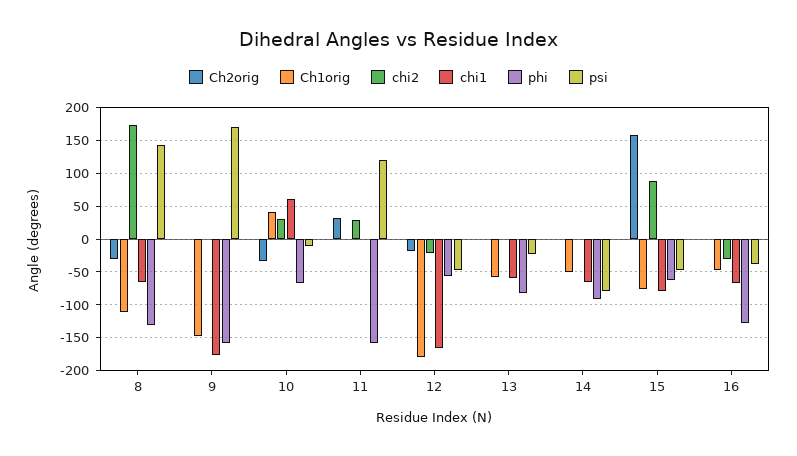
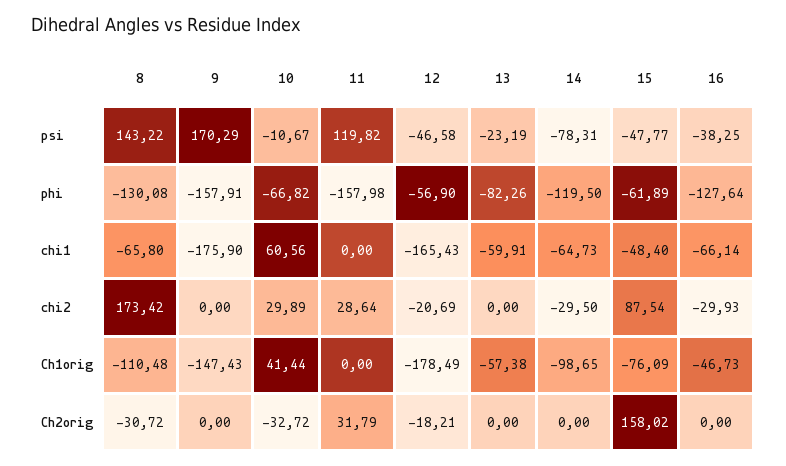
  {
    "Ch2orig": {
      "8": -30.72,
      "9": 0,
      "10": -32.72,
      "11": 31.79,
      "12": -18.21,
      "13": 0,
      "14": 0,
      "15": 158.02,
      "16": 0
    },
    "Ch1orig": {
      "8": -110.48,
      "9": -147.43,
      "10": 41.44,
      "11": 0,
      "12": -178.49,
      "13": -57.38,
-     "14": -50,
+     "14": -98.65,
      "15": -76.09,
      "16": -46.73
    },
    "chi2": {
      "8": 173.42,
      "9": 0,
      "10": 29.89,
      "11": 28.64,
      "12": -20.69,
      "13": 0,
-     "14": 0,
+     "14": -29.5,
      "15": 87.54,
      "16": -29.93
    },
    "chi1": {
      "8": -65.8,
      "9": -175.9,
      "10": 60.56,
      "11": 0,
      "12": -165.43,
      "13": -59.91,
      "14": -64.73,
-     "15": -80,
+     "15": -48.4,
      "16": -66.14
    },
    "phi": {
      "8": -130.08,
      "9": -157.91,
      "10": -66.82,
      "11": -157.98,
      "12": -56.9,
      "13": -82.26,
-     "14": -90,
+     "14": -119.5,
      "15": -61.89,
      "16": -127.64
    },
    "psi": {
      "8": 143.22,
      "9": 170.29,
      "10": -10.67,
      "11": 119.82,
      "12": -46.58,
      "13": -23.19,
      "14": -78.31,
      "15": -47.77,
      "16": -38.25
    }
  }

